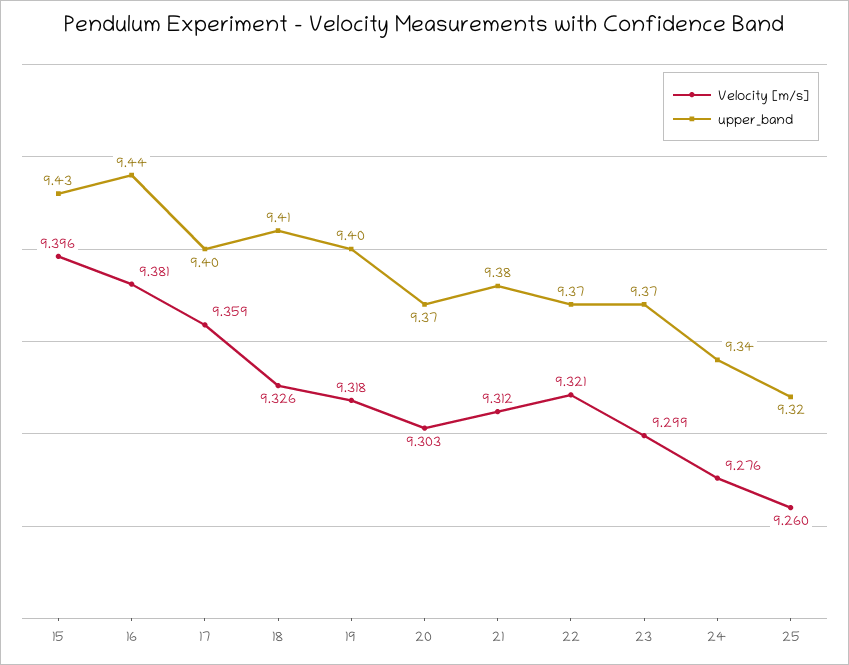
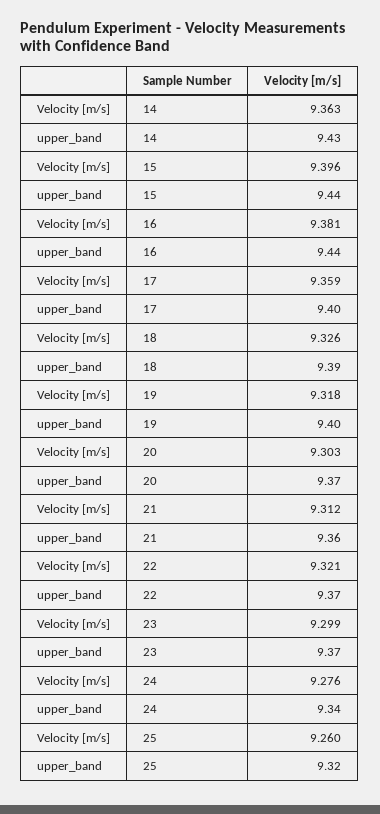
  {
    "Velocity [m/s]": {
      "15": 9.396,
      "16": 9.381,
      "17": 9.359,
      "18": 9.326,
      "19": 9.318,
      "20": 9.303,
      "21": 9.312,
      "22": 9.321,
      "23": 9.299,
      "24": 9.276,
-     "25": 9.26
+     "25": 9.26,
+     "14": 9.363
    },
    "upper_band": {
-     "15": 9.43,
+     "15": 9.44,
      "16": 9.44,
      "17": 9.4,
-     "18": 9.41,
+     "18": 9.39,
      "19": 9.4,
      "20": 9.37,
-     "21": 9.38,
+     "21": 9.36,
      "22": 9.37,
      "23": 9.37,
      "24": 9.34,
-     "25": 9.32
+     "25": 9.32,
+     "14": 9.43
    }
  }

